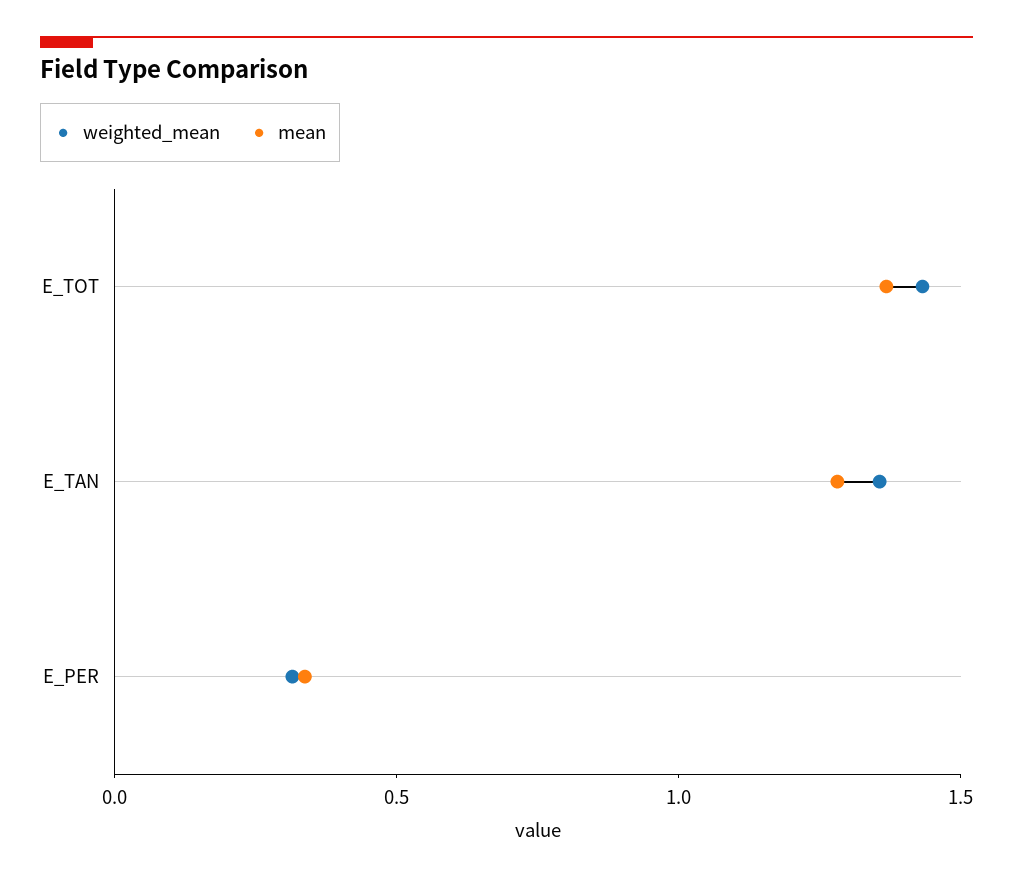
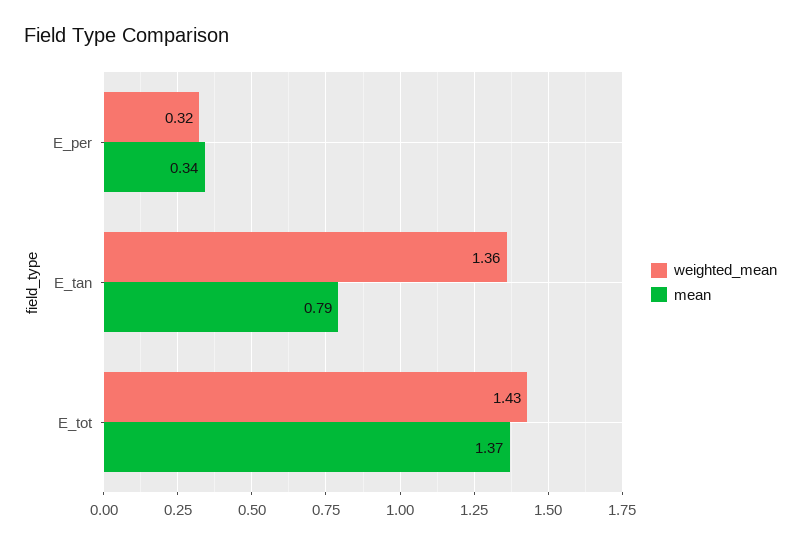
  {
    "weighted_mean": {
      "E_TOT": 1.43,
      "E_TAN": 1.36,
      "E_PER": 0.32
    },
    "mean": {
      "E_TOT": 1.37,
-     "E_TAN": 1.3,
+     "E_TAN": 0.79,
      "E_PER": 0.34
    }
  }

